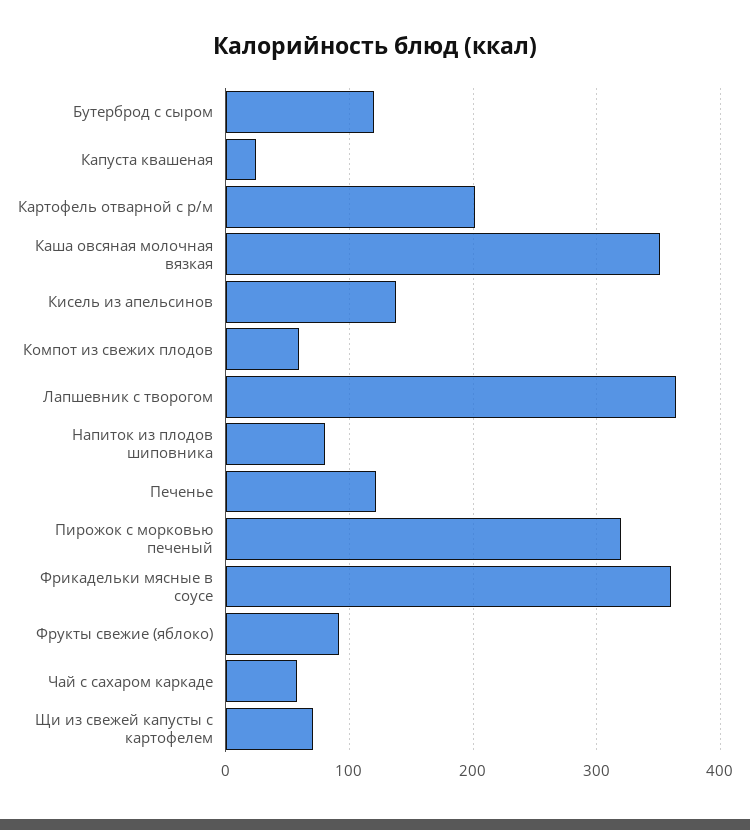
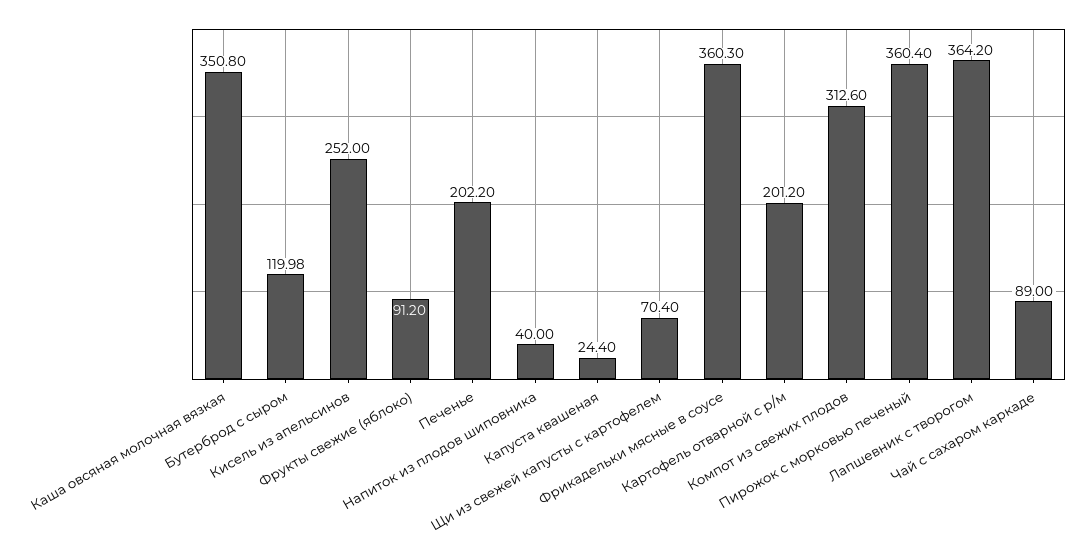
  {
    "Бутерброд с сыром": 119.98,
    "Капуста квашеная": 24.4,
    "Картофель отварной с р/м": 201.2,
    "Каша овсяная молочная вязкая": 350.8,
-   "Кисель из апельсинов": 140,
+   "Кисель из апельсинов": 252,
-   "Компот из свежих плодов": 60,
+   "Компот из свежих плодов": 312.6,
    "Лапшевник с творогом": 364.2,
-   "Напиток из плодов шиповника": 80,
+   "Напиток из плодов шиповника": 40,
-   "Печенье": 120,
+   "Печенье": 202.2,
-   "Пирожок с морковью печеный": 320,
+   "Пирожок с морковью печеный": 360.4,
    "Фрикадельки мясные в соусе": 360.3,
    "Фрукты свежие (яблоко)": 91.2,
-   "Чай с сахаром каркаде": 60,
+   "Чай с сахаром каркаде": 89,
    "Щи из свежей капусты с картофелем": 70.4
  }

